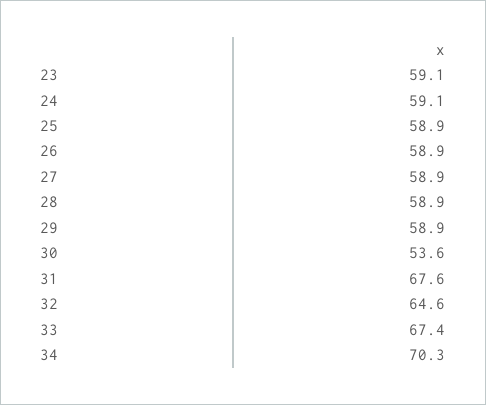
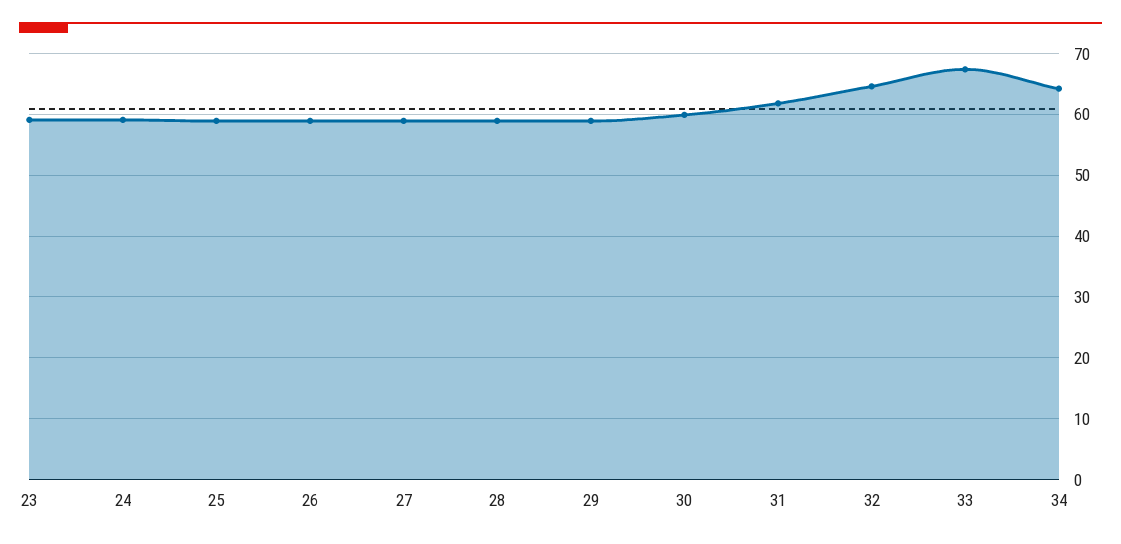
  {
    "23": 59.1,
    "24": 59.1,
    "25": 58.9,
    "26": 58.9,
    "27": 58.9,
    "28": 58.9,
    "29": 58.9,
-   "30": 53.6,
+   "30": 60,
-   "31": 67.6,
+   "31": 62,
    "32": 64.6,
    "33": 67.4,
-   "34": 70.3
+   "34": 64
  }

